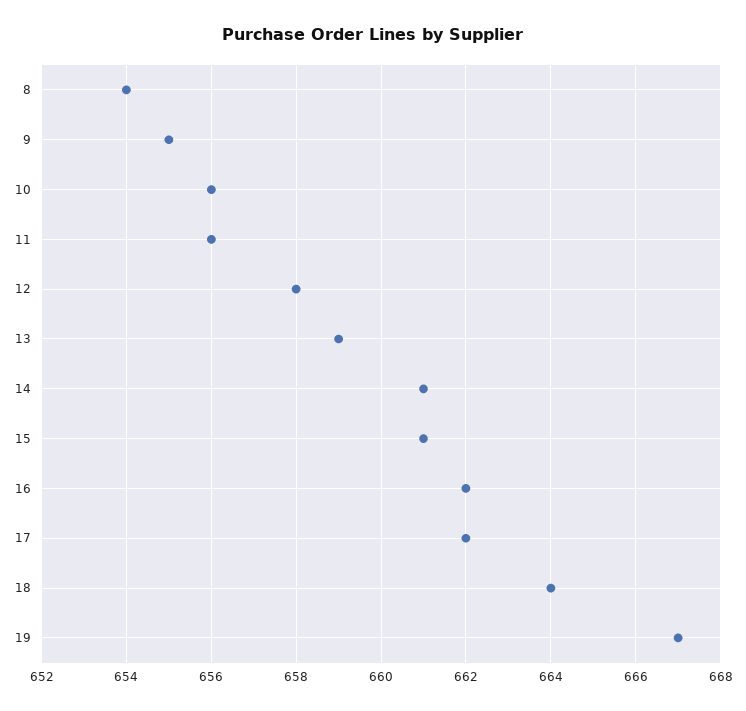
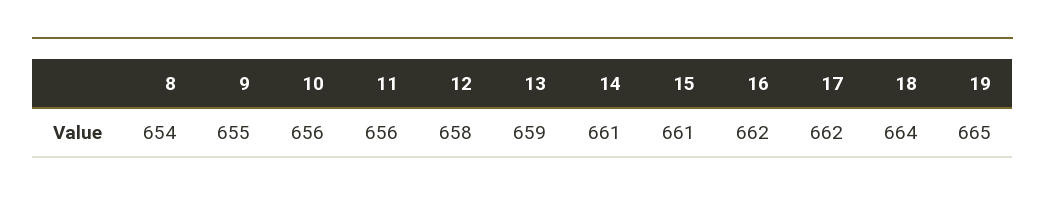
  {
    "8": 654,
    "9": 655,
    "10": 656,
    "11": 656,
    "12": 658,
    "13": 659,
    "14": 661,
    "15": 661,
    "16": 662,
    "17": 662,
    "18": 664,
-   "19": 667
+   "19": 665
  }

